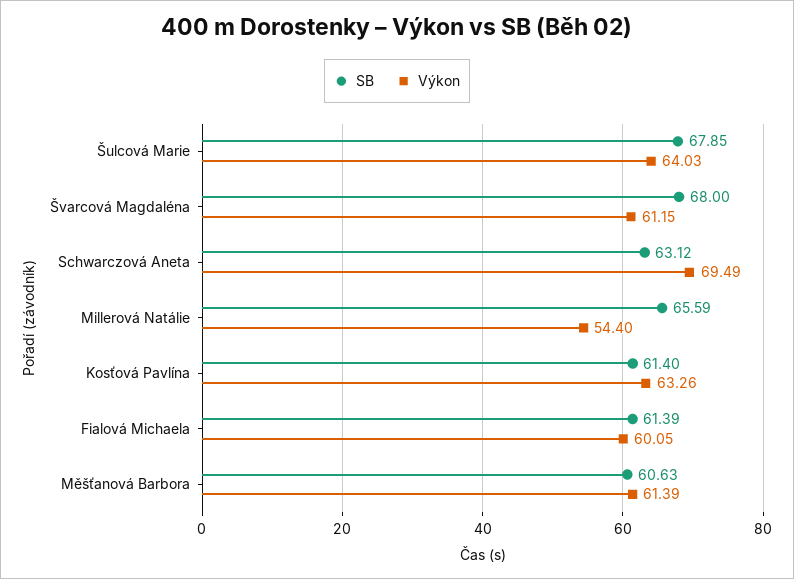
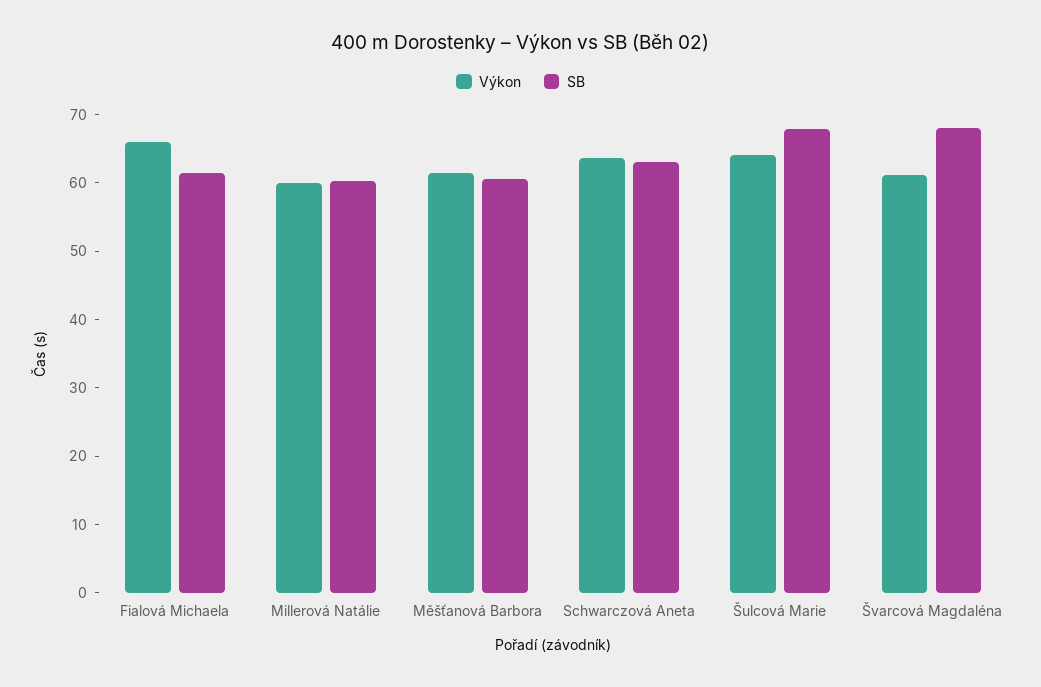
  {
    "SB": {
      "Šulcová Marie": 67.85,
      "Švarcová Magdaléna": 68,
      "Schwarczová Aneta": 63.12,
-     "Millerová Natálie": 65.59,
+     "Millerová Natálie": 60,
-     "Kosťová Pavlína": 61.4,
      "Fialová Michaela": 61.39,
      "Měšťanová Barbora": 60.63
    },
    "Výkon": {
      "Šulcová Marie": 64.03,
      "Švarcová Magdaléna": 61.15,
-     "Schwarczová Aneta": 69.49,
+     "Schwarczová Aneta": 64,
-     "Millerová Natálie": 54.4,
+     "Millerová Natálie": 60,
-     "Kosťová Pavlína": 63.26,
-     "Fialová Michaela": 60.05,
+     "Fialová Michaela": 66,
      "Měšťanová Barbora": 61.39
    }
  }

